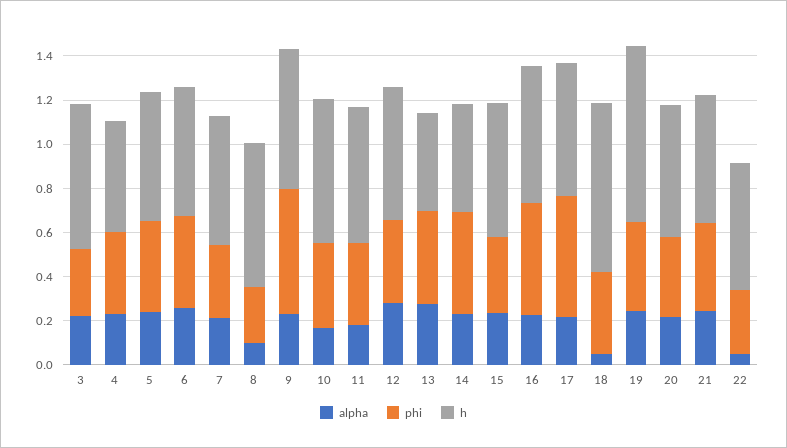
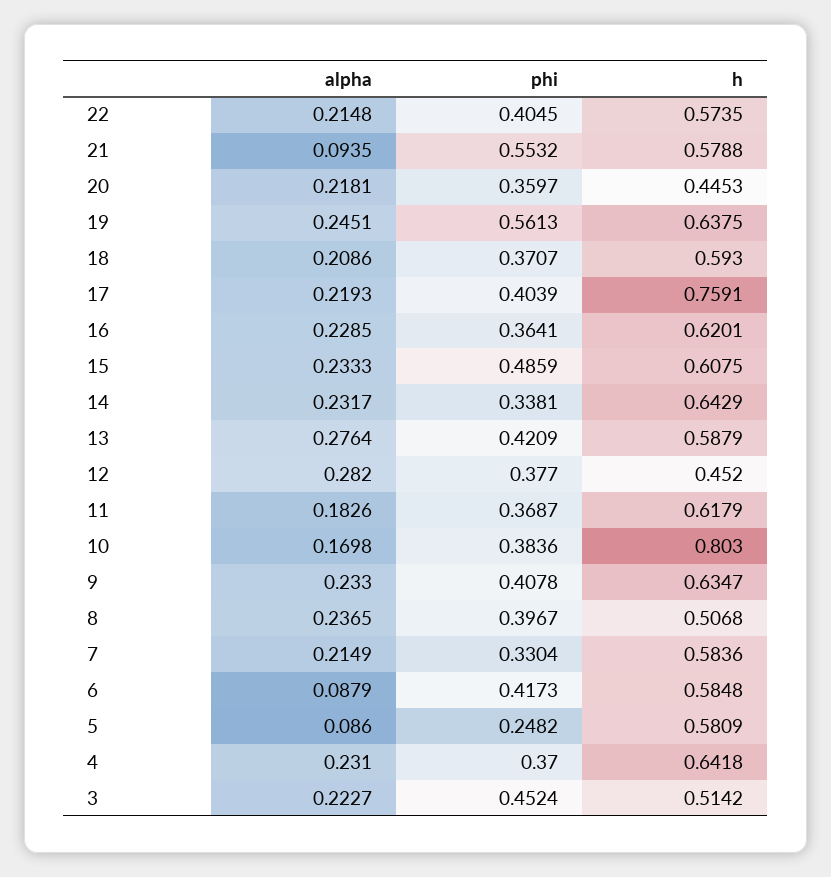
  {
    "alpha": {
      "3": 0.2227,
      "4": 0.231,
-     "5": 0.25,
+     "5": 0.086,
-     "6": 0.25,
+     "6": 0.0879,
      "7": 0.2149,
-     "8": 0.1,
+     "8": 0.2365,
      "9": 0.233,
      "10": 0.1698,
      "11": 0.1826,
      "12": 0.282,
      "13": 0.2764,
      "14": 0.2317,
      "15": 0.2333,
      "16": 0.2285,
      "17": 0.2193,
-     "18": 0.05,
+     "18": 0.2086,
      "19": 0.2451,
      "20": 0.2181,
-     "21": 0.25,
+     "21": 0.0935,
-     "22": 0.05
+     "22": 0.2148
    },
    "phi": {
-     "3": 0.3,
+     "3": 0.4524,
      "4": 0.37,
-     "5": 0.4,
+     "5": 0.2482,
      "6": 0.4173,
      "7": 0.3304,
-     "8": 0.25,
+     "8": 0.3967,
-     "9": 0.55,
+     "9": 0.4078,
      "10": 0.3836,
      "11": 0.3687,
      "12": 0.377,
      "13": 0.4209,
-     "14": 0.45,
+     "14": 0.3381,
-     "15": 0.35,
+     "15": 0.4859,
-     "16": 0.5,
+     "16": 0.3641,
-     "17": 0.55,
+     "17": 0.4039,
      "18": 0.3707,
-     "19": 0.4,
+     "19": 0.5613,
      "20": 0.3597,
-     "21": 0.4,
+     "21": 0.5532,
-     "22": 0.3
+     "22": 0.4045
    },
    "h": {
-     "3": 0.65,
+     "3": 0.5142,
-     "4": 0.5,
+     "4": 0.6418,
      "5": 0.5809,
      "6": 0.5848,
      "7": 0.5836,
-     "8": 0.65,
+     "8": 0.5068,
      "9": 0.6347,
-     "10": 0.65,
+     "10": 0.803,
      "11": 0.6179,
-     "12": 0.6,
+     "12": 0.452,
-     "13": 0.45,
+     "13": 0.5879,
-     "14": 0.5,
+     "14": 0.6429,
      "15": 0.6075,
      "16": 0.6201,
-     "17": 0.6,
+     "17": 0.7591,
-     "18": 0.75,
+     "18": 0.593,
-     "19": 0.8,
+     "19": 0.6375,
-     "20": 0.6,
+     "20": 0.4453,
      "21": 0.5788,
      "22": 0.5735
    }
  }

